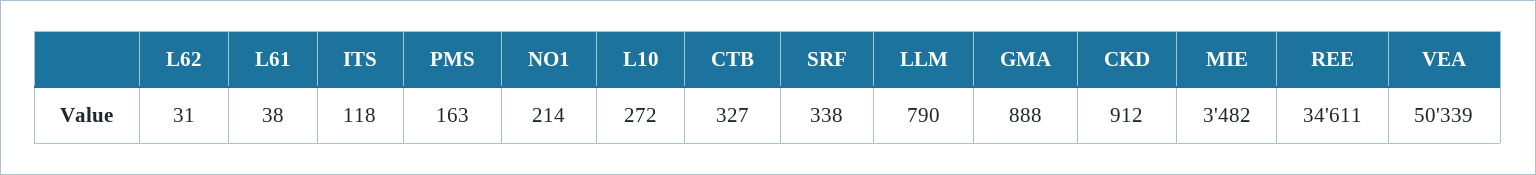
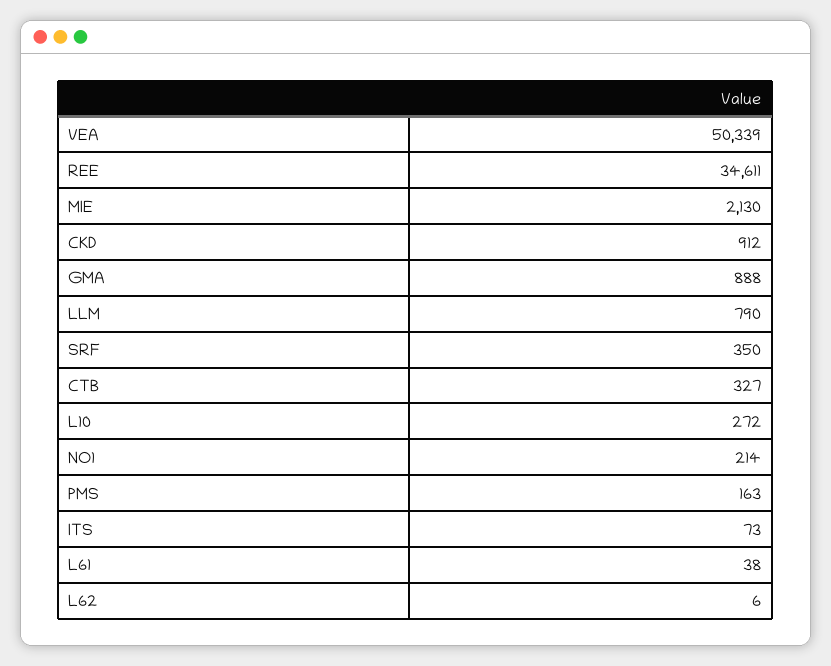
  {
-   "L62": 31,
+   "L62": 6,
    "L61": 38,
-   "ITS": 118,
+   "ITS": 73,
    "PMS": 163,
    "NO1": 214,
    "L10": 272,
    "CTB": 327,
-   "SRF": 338,
+   "SRF": 350,
    "LLM": 790,
    "GMA": 888,
    "CKD": 912,
-   "MIE": 3482,
+   "MIE": 2130,
    "REE": 34611,
    "VEA": 50339
  }

